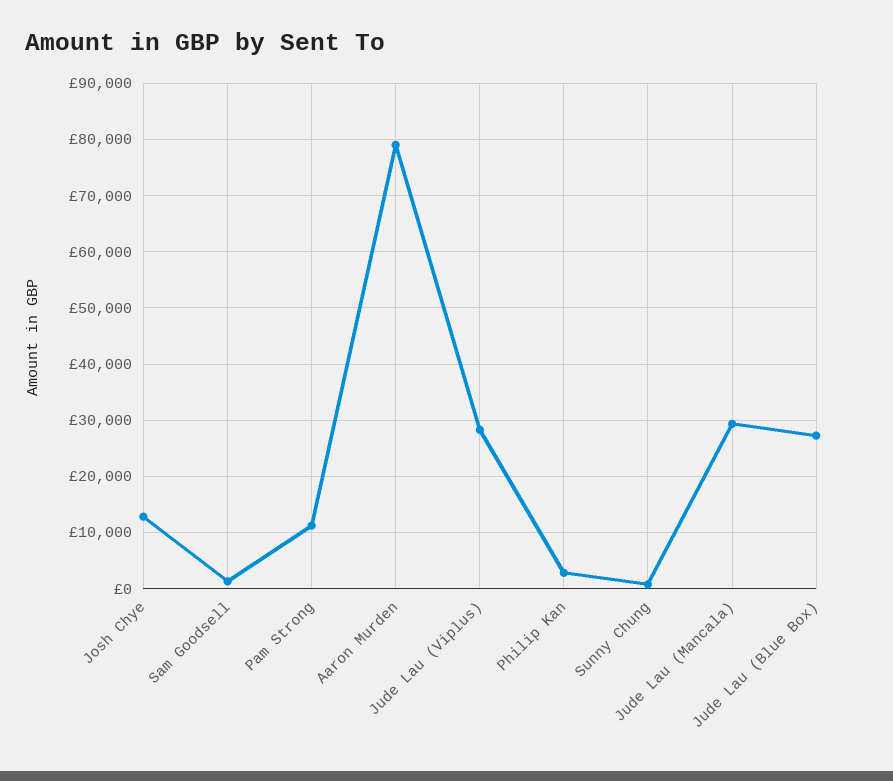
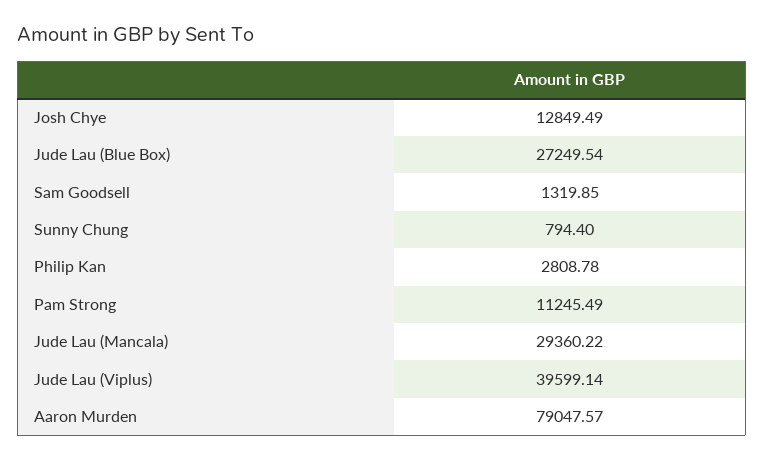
  {
    "Josh Chye": 12849.49,
    "Sam Goodsell": 1319.85,
    "Pam Strong": 11245.49,
    "Aaron Murden": 79047.57,
-   "Jude Lau (Viplus)": 28000,
+   "Jude Lau (Viplus)": 39599.14,
    "Philip Kan": 2808.78,
    "Sunny Chung": 794.4,
    "Jude Lau (Mancala)": 29360.22,
    "Jude Lau (Blue Box)": 27249.54
  }

